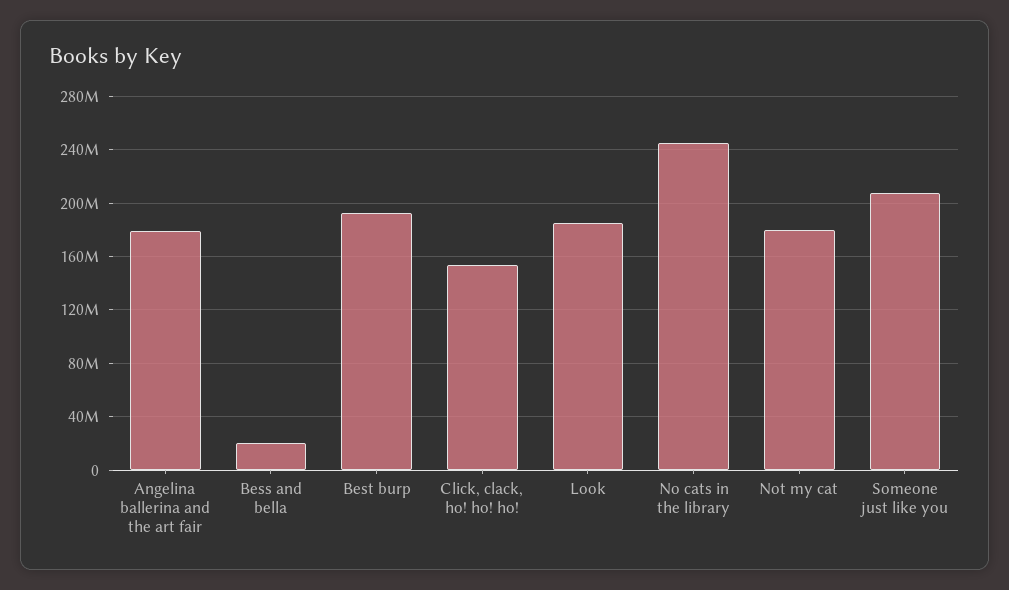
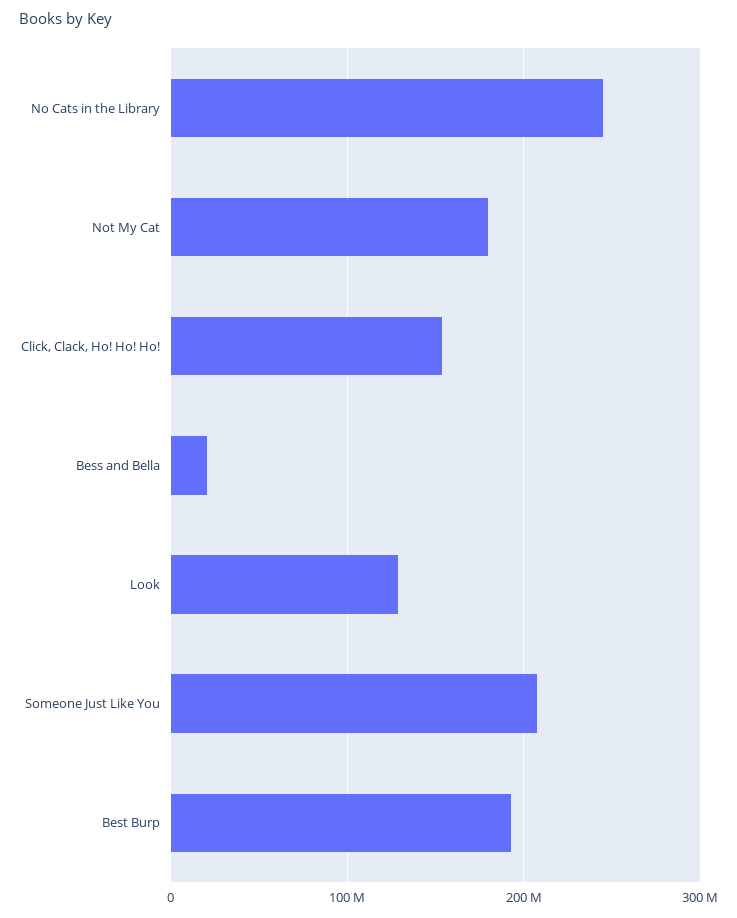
  {
-   "Angelina ballerina and the art fair": 180000000,
    "Bess and bella": 20000000,
    "Best burp": 195000000,
    "Click, clack, ho! ho! ho!": 155000000,
-   "Look": 185000000,
+   "Look": 130000000,
    "No cats in the library": 245000000,
    "Not my cat": 180000000,
    "Someone just like you": 210000000
  }

